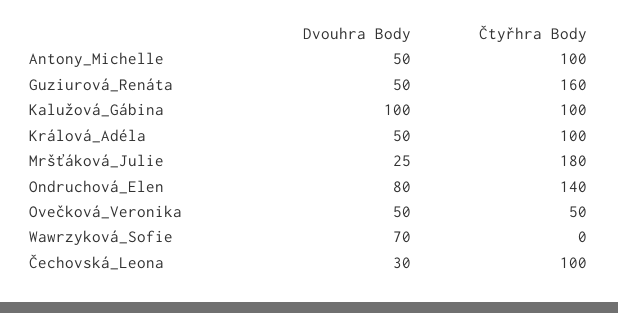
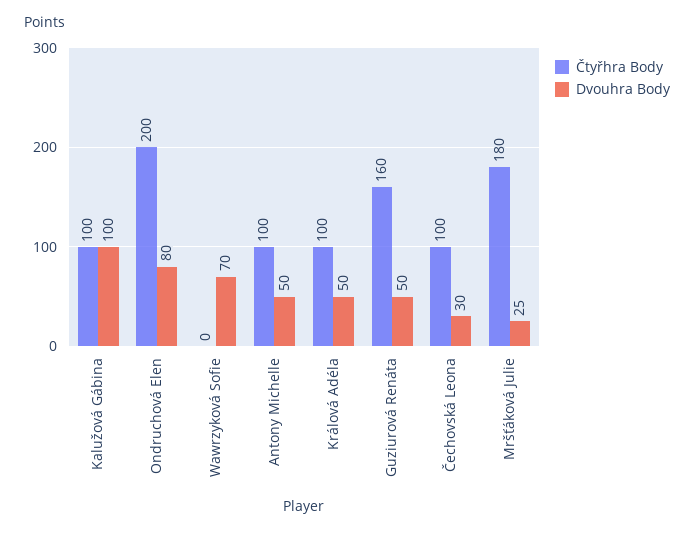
  {
    "Dvouhra Body": {
      "Antony_Michelle": 50,
      "Guziurová_Renáta": 50,
      "Kalužová_Gábina": 100,
      "Králová_Adéla": 50,
      "Mršťáková_Julie": 25,
      "Ondruchová_Elen": 80,
-     "Ovečková_Veronika": 50,
      "Wawrzyková_Sofie": 70,
      "Čechovská_Leona": 30
    },
    "Čtyřhra Body": {
      "Antony_Michelle": 100,
      "Guziurová_Renáta": 160,
      "Kalužová_Gábina": 100,
      "Králová_Adéla": 100,
      "Mršťáková_Julie": 180,
-     "Ondruchová_Elen": 140,
+     "Ondruchová_Elen": 200,
-     "Ovečková_Veronika": 50,
      "Wawrzyková_Sofie": 0,
      "Čechovská_Leona": 100
    }
  }

